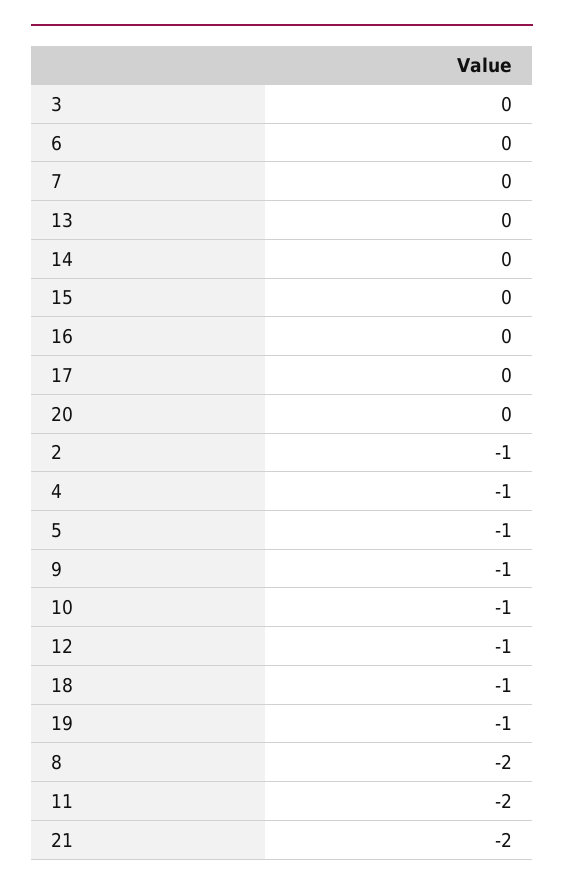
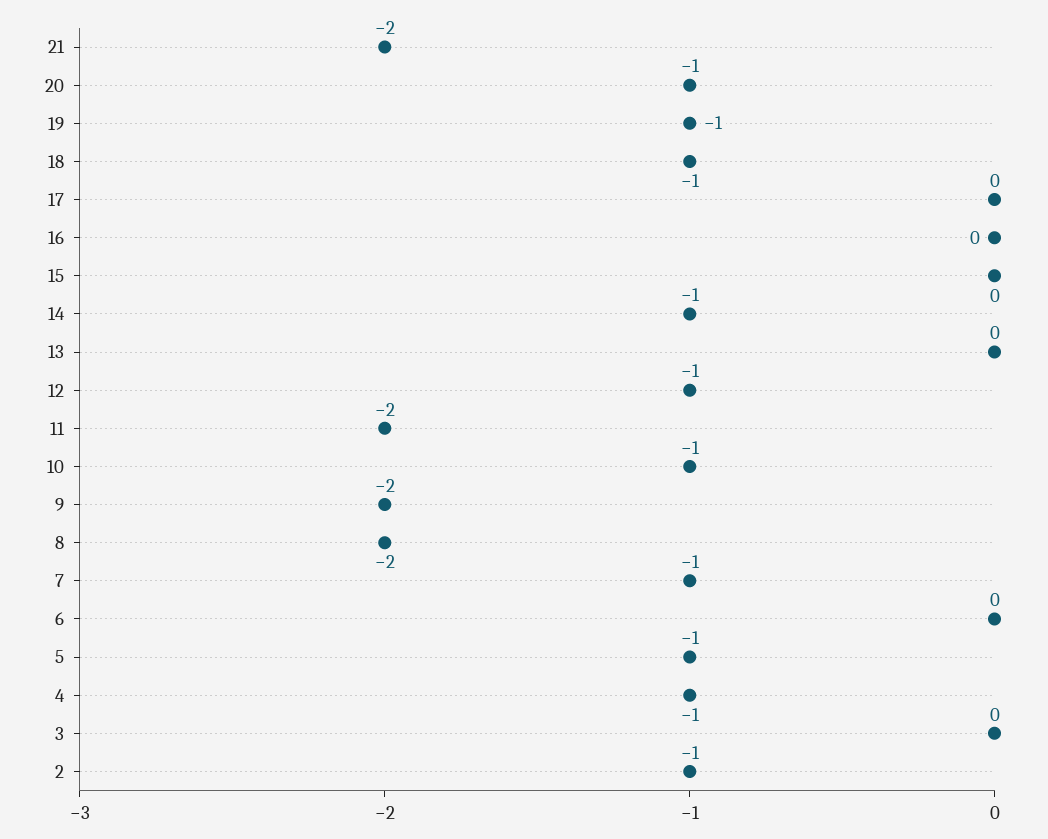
  {
    "3": 0,
    "6": 0,
-   "7": 0,
+   "7": -1,
    "13": 0,
-   "14": 0,
+   "14": -1,
    "15": 0,
    "16": 0,
    "17": 0,
-   "20": 0,
+   "20": -1,
    "2": -1,
    "4": -1,
    "5": -1,
-   "9": -1,
+   "9": -2,
    "10": -1,
    "12": -1,
    "18": -1,
    "19": -1,
    "8": -2,
    "11": -2,
    "21": -2
  }

